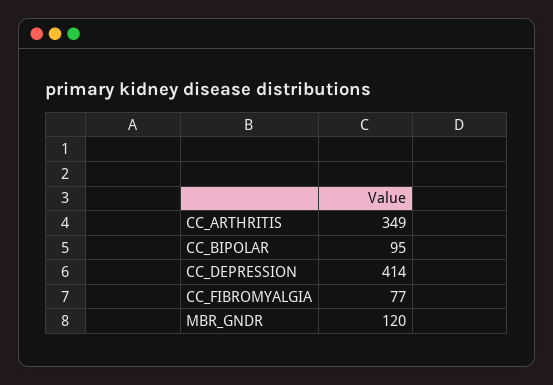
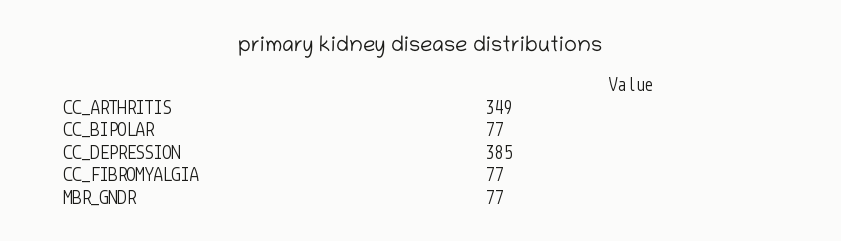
  {
    "CC_ARTHRITIS": 349,
-   "CC_BIPOLAR": 95,
+   "CC_BIPOLAR": 77,
-   "CC_DEPRESSION": 414,
+   "CC_DEPRESSION": 385,
    "CC_FIBROMYALGIA": 77,
-   "MBR_GNDR": 120
+   "MBR_GNDR": 77
  }

